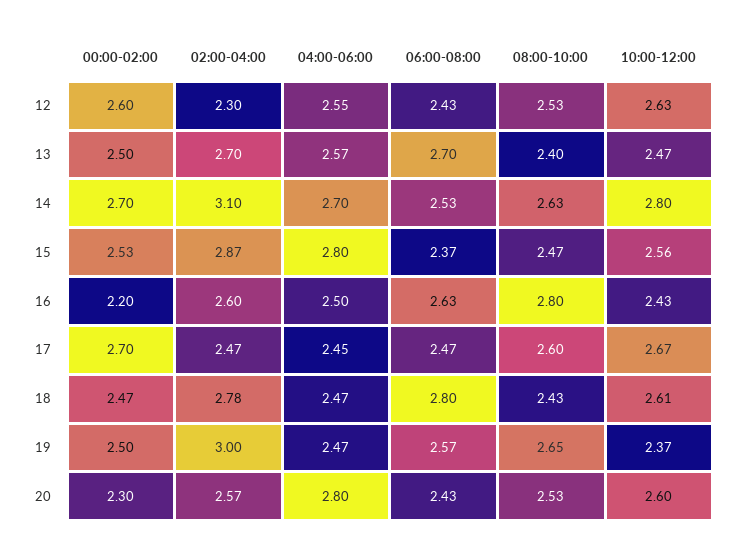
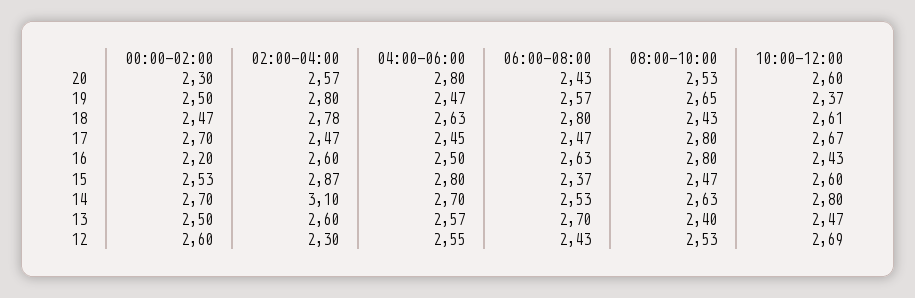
  {
    "00:00-02:00": {
      "12": 2.6,
      "13": 2.5,
      "14": 2.7,
      "15": 2.53,
      "16": 2.2,
      "17": 2.7,
      "18": 2.47,
      "19": 2.5,
      "20": 2.3
    },
    "02:00-04:00": {
      "12": 2.3,
-     "13": 2.7,
+     "13": 2.6,
      "14": 3.1,
      "15": 2.87,
      "16": 2.6,
      "17": 2.47,
      "18": 2.78,
-     "19": 3,
+     "19": 2.8,
      "20": 2.57
    },
    "04:00-06:00": {
      "12": 2.55,
      "13": 2.57,
      "14": 2.7,
      "15": 2.8,
      "16": 2.5,
      "17": 2.45,
-     "18": 2.47,
+     "18": 2.63,
      "19": 2.47,
      "20": 2.8
    },
    "06:00-08:00": {
      "12": 2.43,
      "13": 2.7,
      "14": 2.53,
      "15": 2.37,
      "16": 2.63,
      "17": 2.47,
      "18": 2.8,
      "19": 2.57,
      "20": 2.43
    },
    "08:00-10:00": {
      "12": 2.53,
      "13": 2.4,
      "14": 2.63,
      "15": 2.47,
      "16": 2.8,
-     "17": 2.6,
+     "17": 2.8,
      "18": 2.43,
      "19": 2.65,
      "20": 2.53
    },
    "10:00-12:00": {
-     "12": 2.63,
+     "12": 2.69,
      "13": 2.47,
      "14": 2.8,
-     "15": 2.56,
+     "15": 2.6,
      "16": 2.43,
      "17": 2.67,
      "18": 2.61,
      "19": 2.37,
      "20": 2.6
    }
  }

